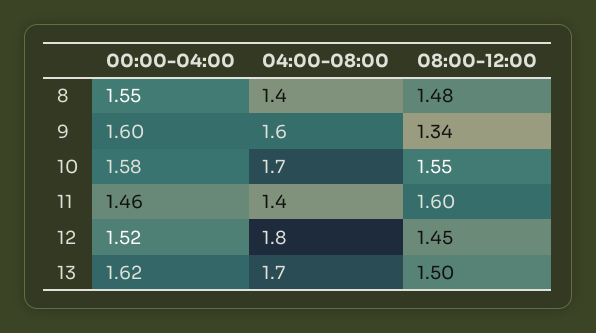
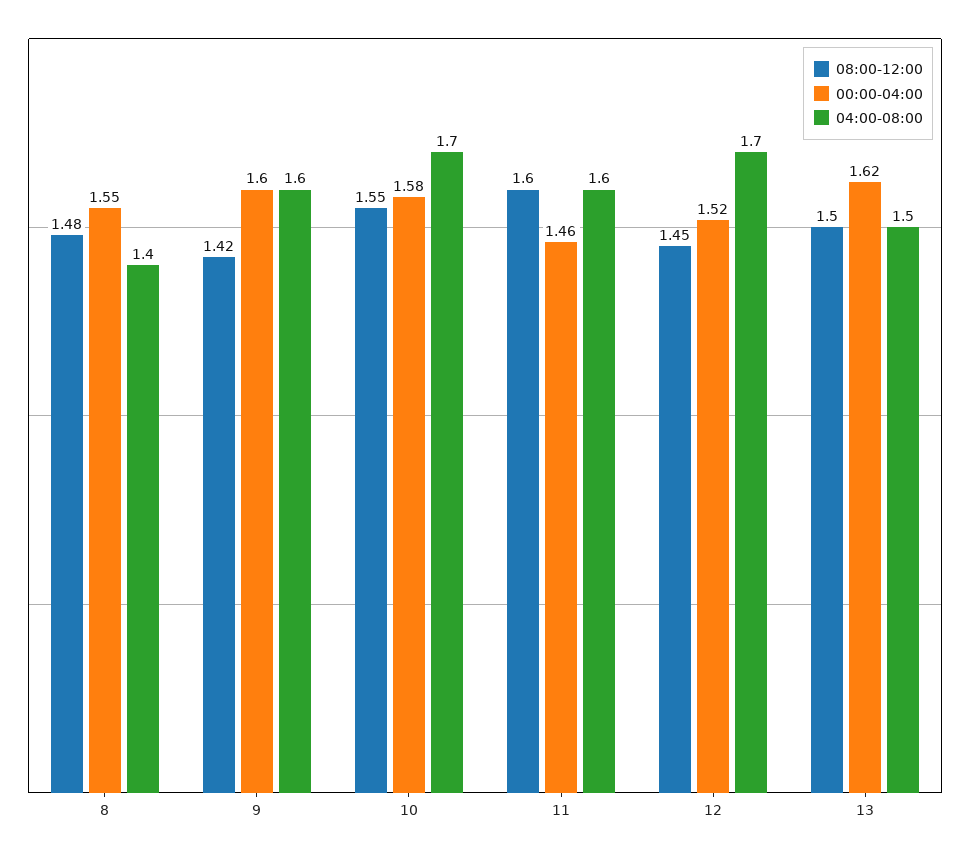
  {
    "00:00-04:00": {
      "8": 1.55,
      "9": 1.6,
      "10": 1.58,
      "11": 1.46,
      "12": 1.52,
      "13": 1.62
    },
    "04:00-08:00": {
      "8": 1.4,
      "9": 1.6,
      "10": 1.7,
-     "11": 1.4,
+     "11": 1.6,
-     "12": 1.8,
+     "12": 1.7,
-     "13": 1.7
+     "13": 1.5
    },
    "08:00-12:00": {
      "8": 1.48,
-     "9": 1.34,
+     "9": 1.42,
      "10": 1.55,
      "11": 1.6,
      "12": 1.45,
      "13": 1.5
    }
  }

